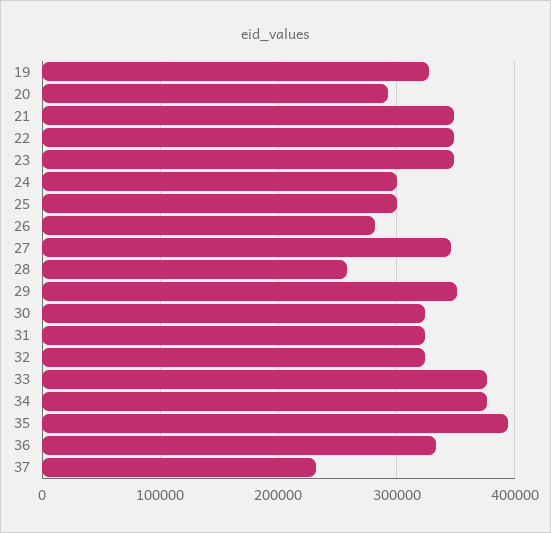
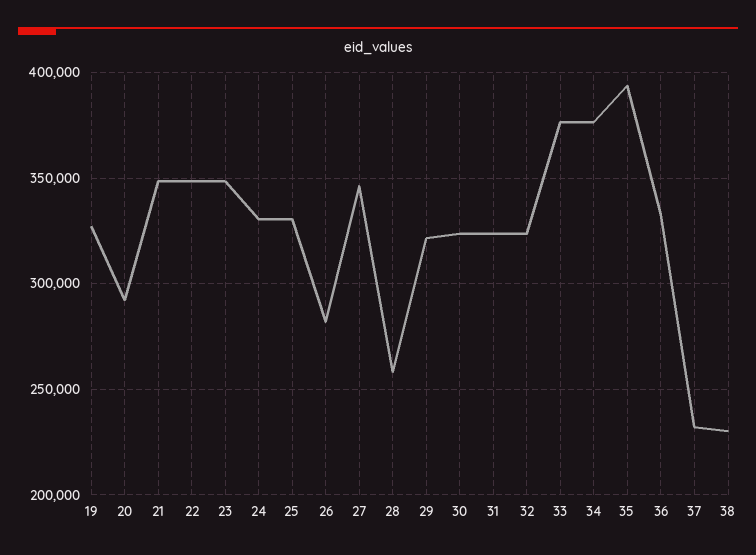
  {
    "19": 325000,
    "20": 290000,
    "21": 350000,
    "22": 350000,
    "23": 350000,
-   "24": 300000,
+   "24": 330000,
-   "25": 300000,
+   "25": 330000,
    "26": 280000,
    "27": 345000,
    "28": 260000,
-   "29": 350000,
+   "29": 320000,
    "30": 325000,
    "31": 325000,
    "32": 325000,
    "33": 375000,
    "34": 375000,
    "35": 395000,
    "36": 335000,
-   "37": 230000
+   "37": 230000,
+   "38": 230000
  }

